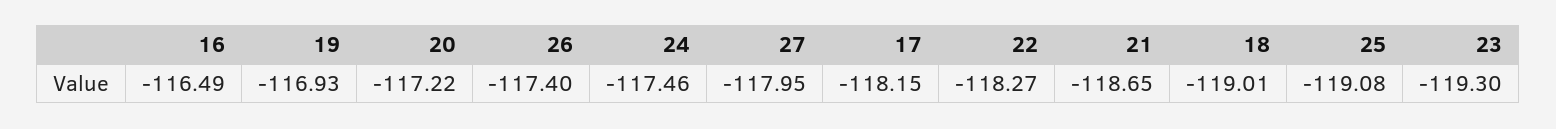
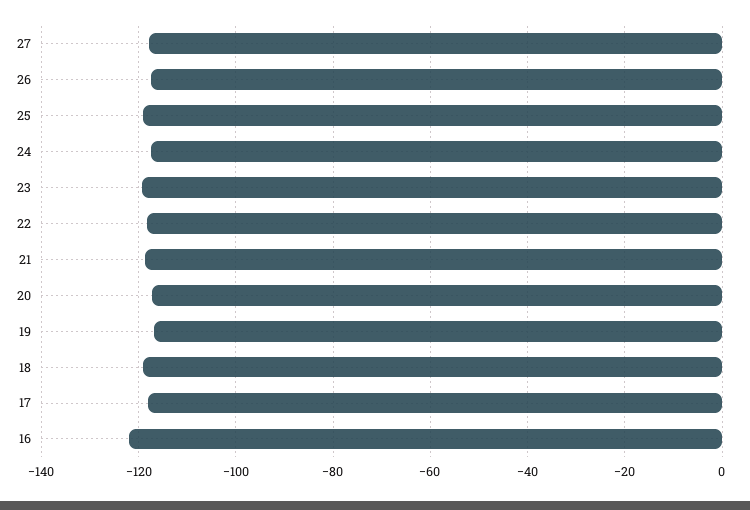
  {
-   "16": -116.49,
+   "16": -122,
    "19": -116.93,
    "20": -117.22,
    "26": -117.4,
    "24": -117.46,
    "27": -117.95,
    "17": -118.15,
    "22": -118.27,
    "21": -118.65,
    "18": -119.01,
    "25": -119.08,
    "23": -119.3
  }

